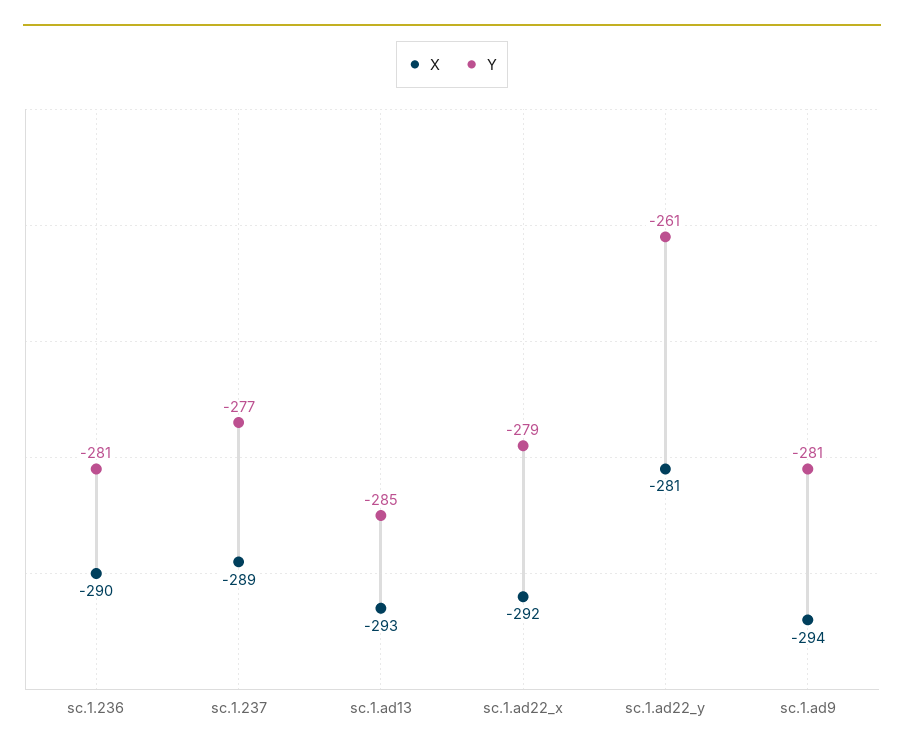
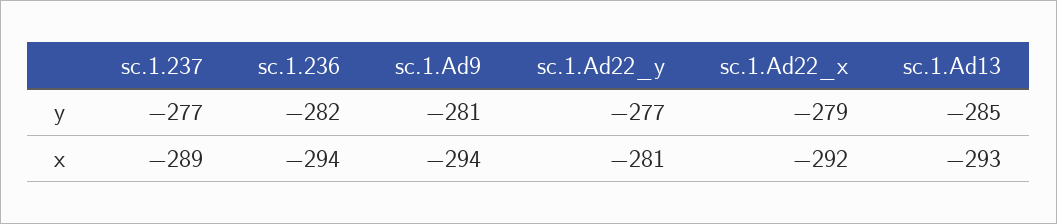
  {
    "X": {
-     "sc.1.236": -290,
+     "sc.1.236": -294,
      "sc.1.237": -289,
      "sc.1.ad13": -293,
      "sc.1.ad22_x": -292,
      "sc.1.ad22_y": -281,
      "sc.1.ad9": -294
    },
    "Y": {
-     "sc.1.236": -281,
+     "sc.1.236": -282,
      "sc.1.237": -277,
      "sc.1.ad13": -285,
      "sc.1.ad22_x": -279,
-     "sc.1.ad22_y": -261,
+     "sc.1.ad22_y": -277,
      "sc.1.ad9": -281
    }
  }

